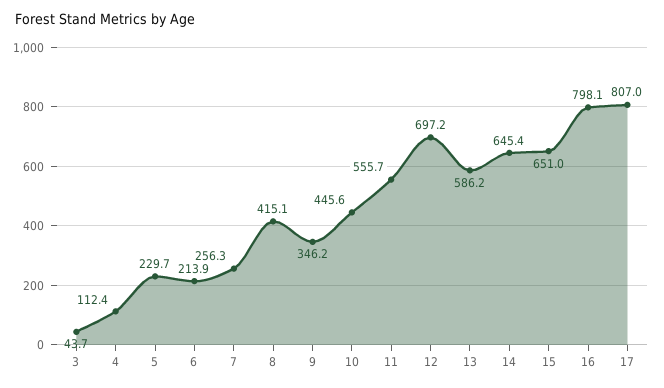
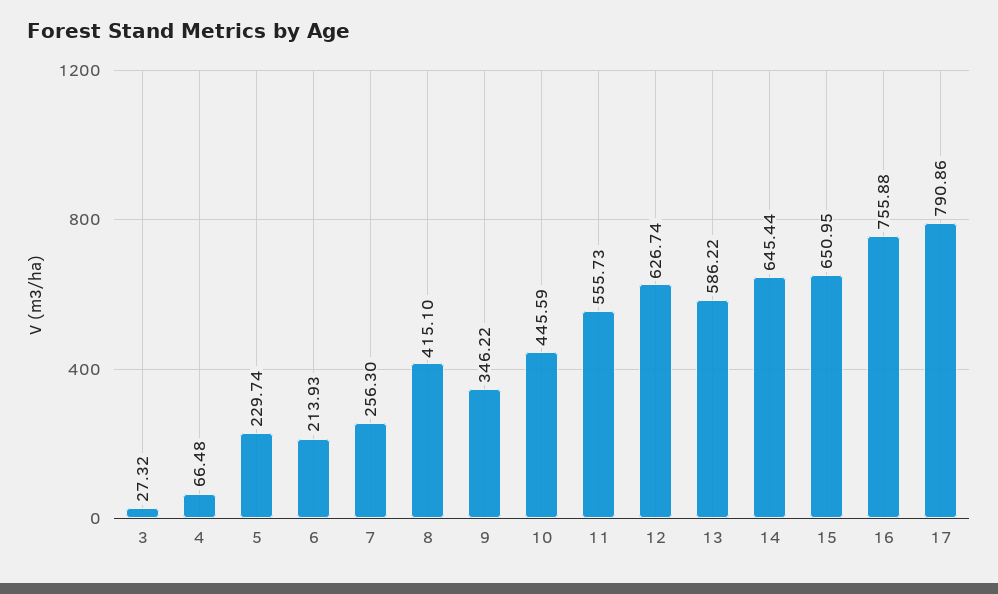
  {
-   "3": 43.7,
+   "3": 27.32,
-   "4": 112.4,
+   "4": 66.48,
    "5": 229.74,
    "6": 213.93,
    "7": 256.3,
    "8": 415.1,
    "9": 346.22,
    "10": 445.59,
    "11": 555.73,
-   "12": 697.2,
+   "12": 626.74,
    "13": 586.22,
    "14": 645.44,
    "15": 650.95,
-   "16": 798.1,
+   "16": 755.88,
-   "17": 807
+   "17": 790.86
  }

